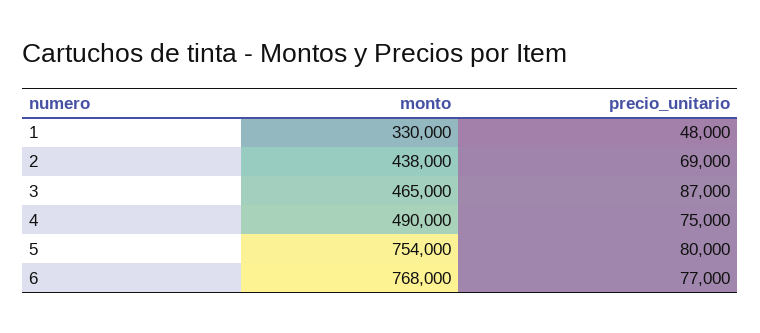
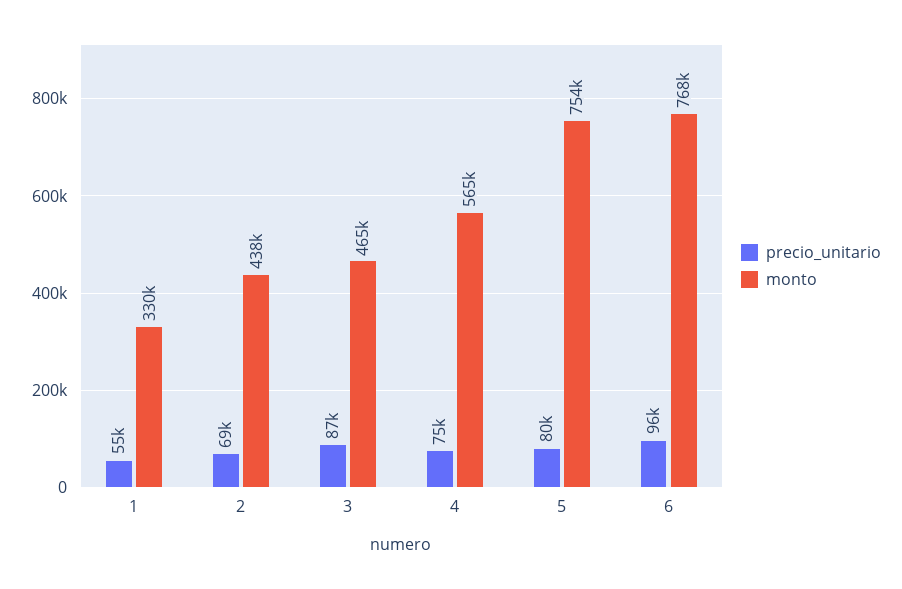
  {
    "monto": {
      "1": 330000,
      "2": 438000,
      "3": 465000,
-     "4": 490000,
+     "4": 565000,
      "5": 754000,
      "6": 768000
    },
    "precio_unitario": {
-     "1": 48000,
+     "1": 55000,
      "2": 69000,
      "3": 87000,
      "4": 75000,
      "5": 80000,
-     "6": 77000
+     "6": 96000
    }
  }

